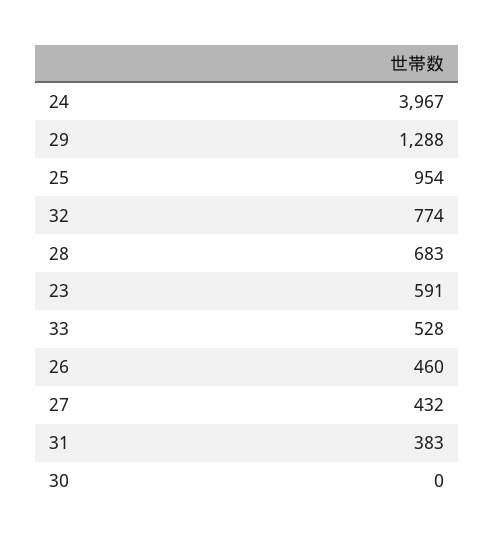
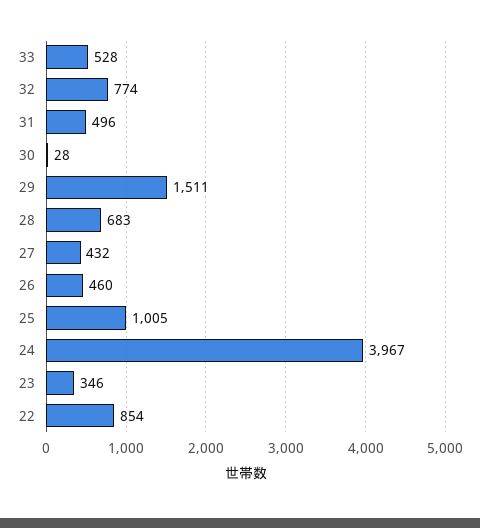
  {
    "24": 3967,
-   "29": 1288,
+   "29": 1511,
-   "25": 954,
+   "25": 1005,
    "32": 774,
    "28": 683,
-   "23": 591,
+   "23": 346,
    "33": 528,
    "26": 460,
    "27": 432,
-   "31": 383,
+   "31": 496,
-   "30": 0
+   "30": 28,
+   "22": 854
  }

